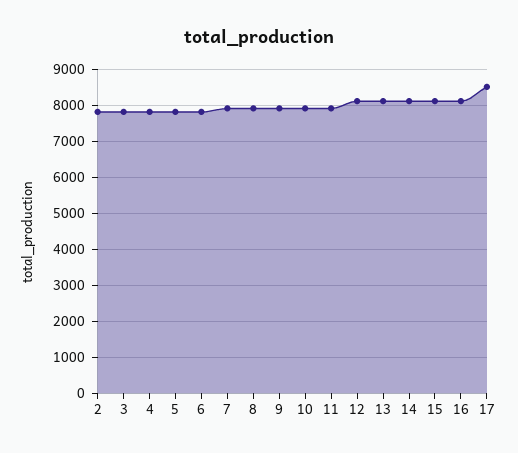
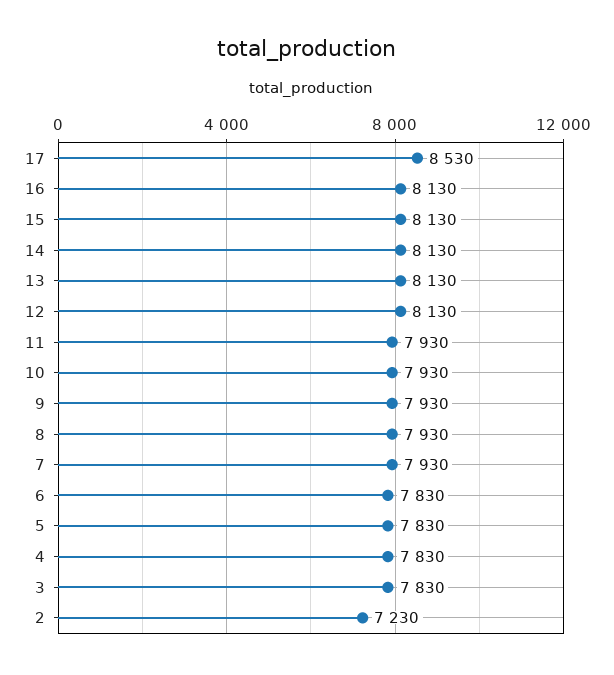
  {
-   "2": 7800,
+   "2": 7230,
    "3": 7830,
    "4": 7830,
    "5": 7830,
    "6": 7830,
    "7": 7930,
    "8": 7930,
    "9": 7930,
    "10": 7930,
    "11": 7930,
    "12": 8130,
    "13": 8130,
    "14": 8130,
    "15": 8130,
    "16": 8130,
    "17": 8530
  }

